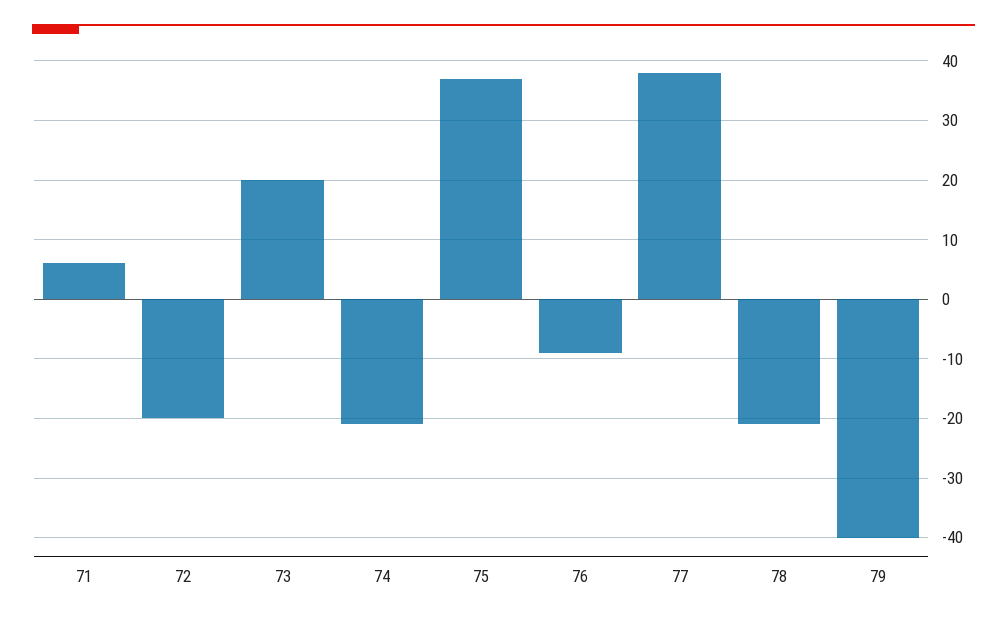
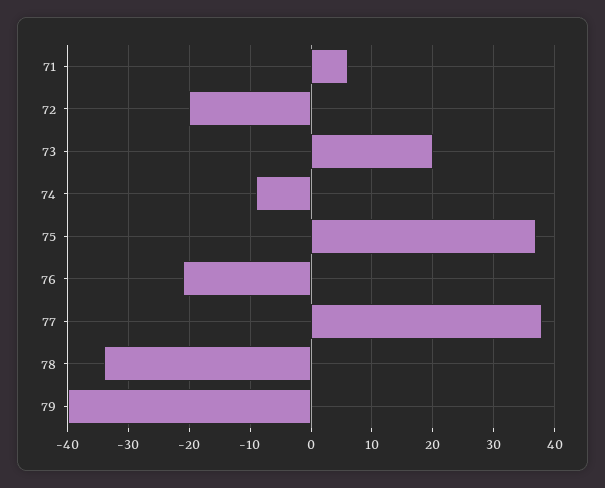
  {
    "71": 6,
    "72": -20,
    "73": 20,
-   "74": -20,
+   "74": -9,
    "75": 37,
-   "76": -10,
+   "76": -21,
    "77": 38,
-   "78": -20,
+   "78": -34,
    "79": -40
  }

